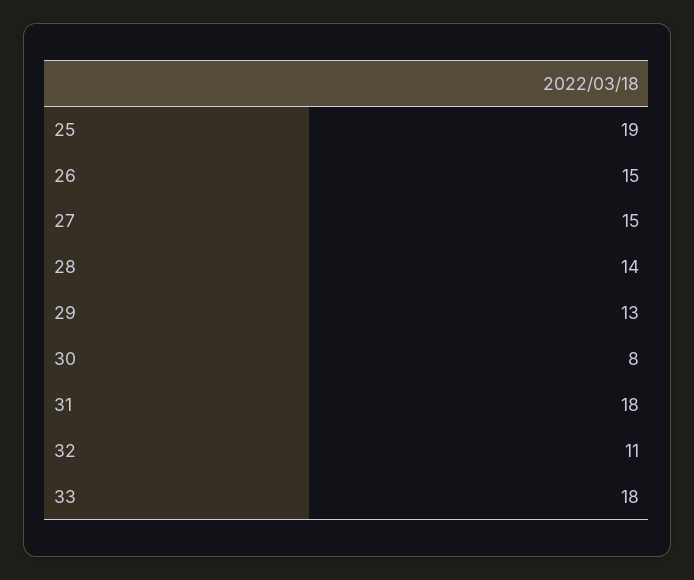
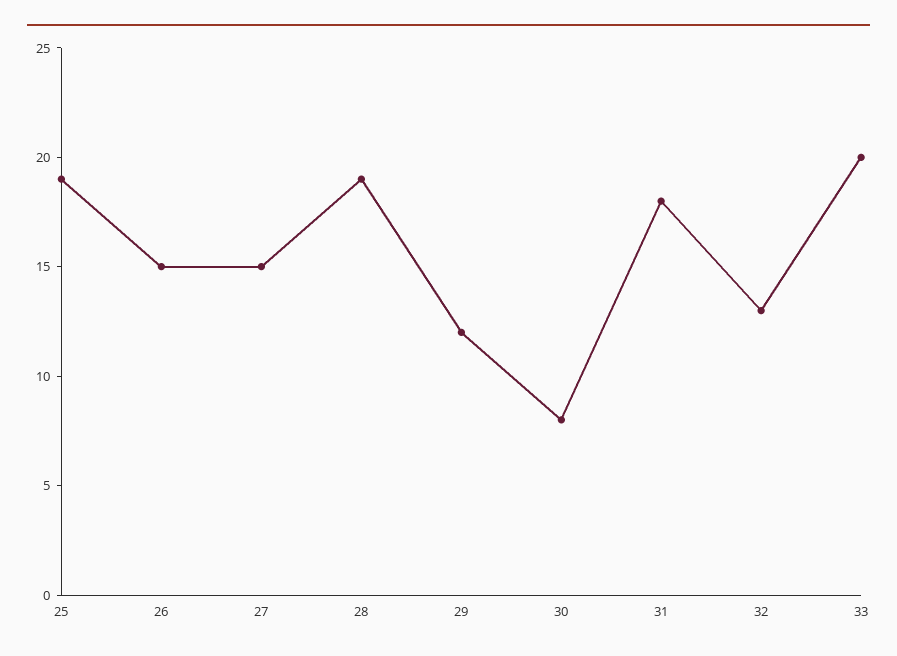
  {
    "25": 19,
    "26": 15,
    "27": 15,
-   "28": 14,
+   "28": 19,
-   "29": 13,
+   "29": 12,
    "30": 8,
    "31": 18,
-   "32": 11,
+   "32": 13,
-   "33": 18
+   "33": 20
  }

